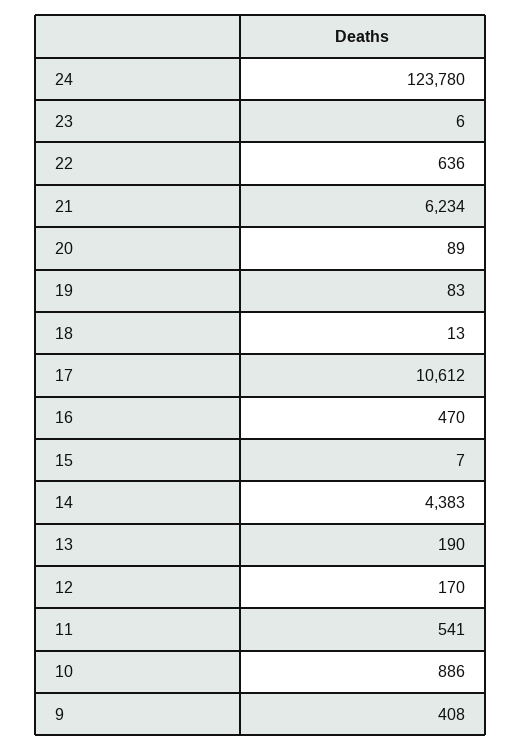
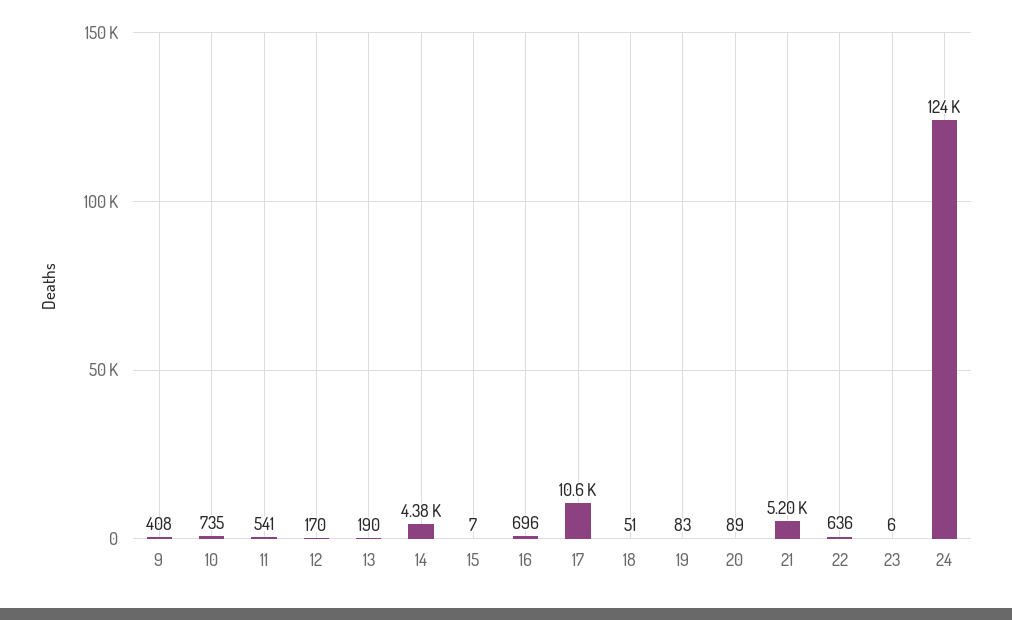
  {
    "24": 123780,
    "23": 6,
    "22": 636,
-   "21": 6234,
+   "21": 5200,
    "20": 89,
    "19": 83,
-   "18": 13,
+   "18": 51,
    "17": 10612,
-   "16": 470,
+   "16": 696,
    "15": 7,
    "14": 4383,
    "13": 190,
    "12": 170,
    "11": 541,
-   "10": 886,
+   "10": 735,
    "9": 408
  }

